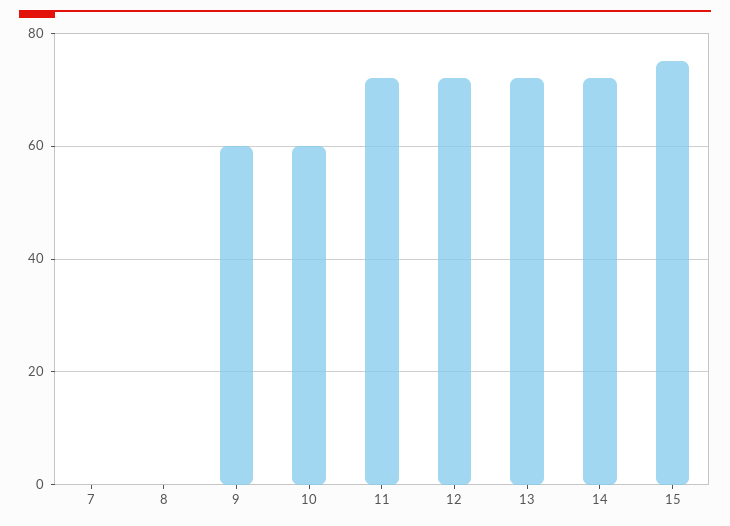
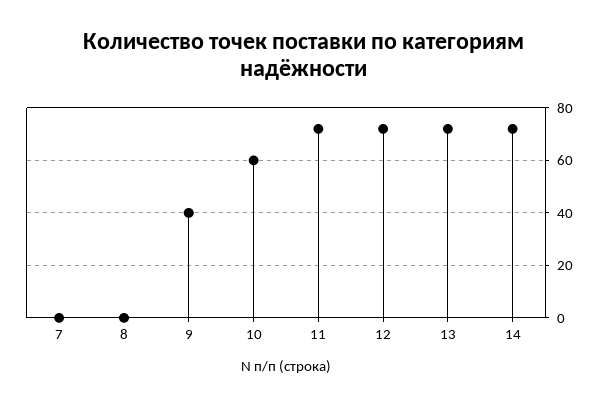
  {
    "7": 0,
    "8": 0,
-   "9": 60,
+   "9": 40,
    "10": 60,
    "11": 70,
    "12": 70,
    "13": 70,
-   "14": 70,
+   "14": 70
-   "15": 75
  }

